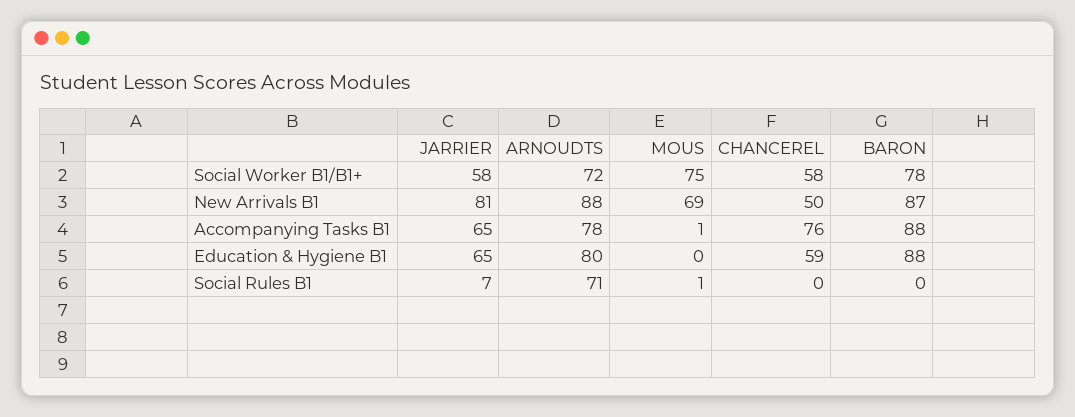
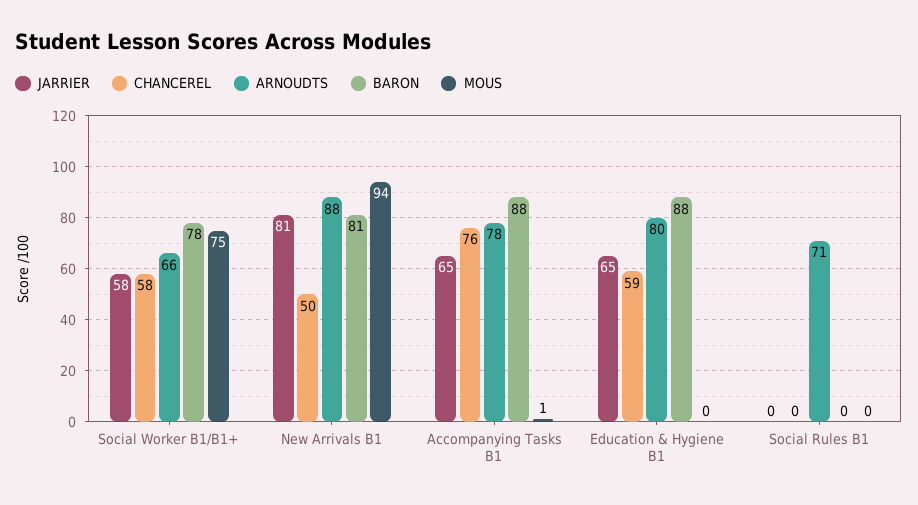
  {
    "JARRIER": {
      "Social Worker B1/B1+": 58,
      "New Arrivals B1": 81,
      "Accompanying Tasks B1": 65,
      "Education & Hygiene B1": 65,
-     "Social Rules B1": 7
+     "Social Rules B1": 0
    },
    "ARNOUDTS": {
-     "Social Worker B1/B1+": 72,
+     "Social Worker B1/B1+": 66,
      "New Arrivals B1": 88,
      "Accompanying Tasks B1": 78,
      "Education & Hygiene B1": 80,
      "Social Rules B1": 71
    },
    "MOUS": {
      "Social Worker B1/B1+": 75,
-     "New Arrivals B1": 69,
+     "New Arrivals B1": 94,
      "Accompanying Tasks B1": 1,
      "Education & Hygiene B1": 0,
-     "Social Rules B1": 1
+     "Social Rules B1": 0
    },
    "CHANCEREL": {
      "Social Worker B1/B1+": 58,
      "New Arrivals B1": 50,
      "Accompanying Tasks B1": 76,
      "Education & Hygiene B1": 59,
      "Social Rules B1": 0
    },
    "BARON": {
      "Social Worker B1/B1+": 78,
-     "New Arrivals B1": 87,
+     "New Arrivals B1": 81,
      "Accompanying Tasks B1": 88,
      "Education & Hygiene B1": 88,
      "Social Rules B1": 0
    }
  }

